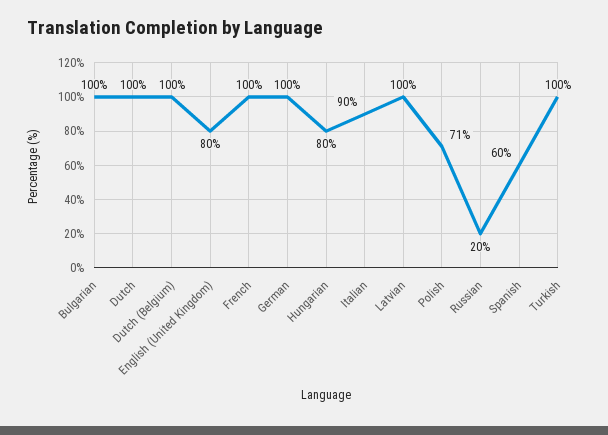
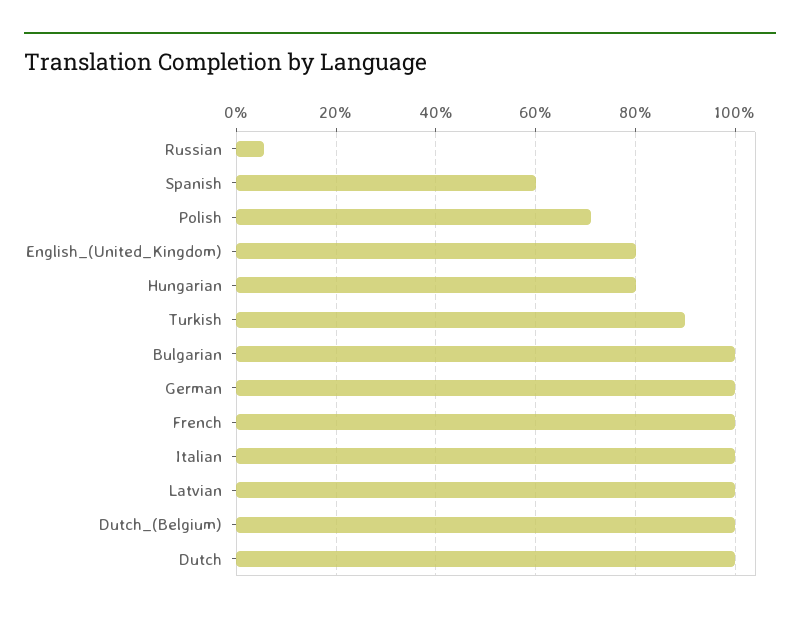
  {
    "Bulgarian": 100,
    "Dutch": 100,
    "Dutch (Belgium)": 100,
    "English (United Kingdom)": 80,
    "French": 100,
    "German": 100,
    "Hungarian": 80,
-   "Italian": 90,
+   "Italian": 100,
    "Latvian": 100,
    "Polish": 71,
-   "Russian": 20,
+   "Russian": 6,
    "Spanish": 60,
-   "Turkish": 100
+   "Turkish": 90
  }

